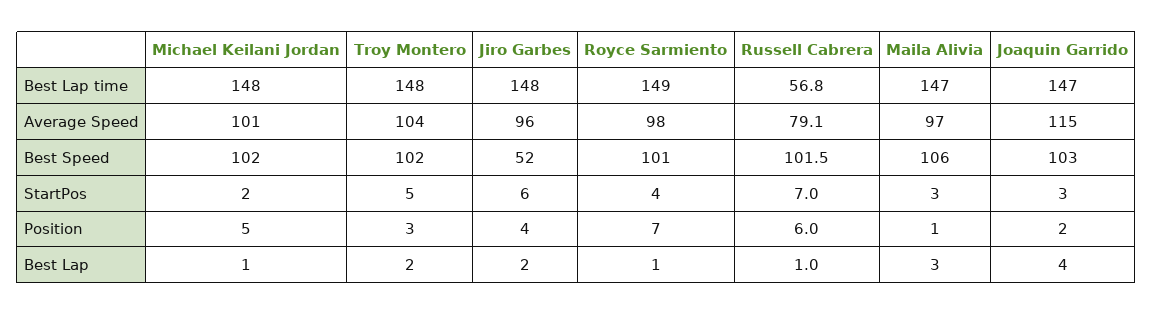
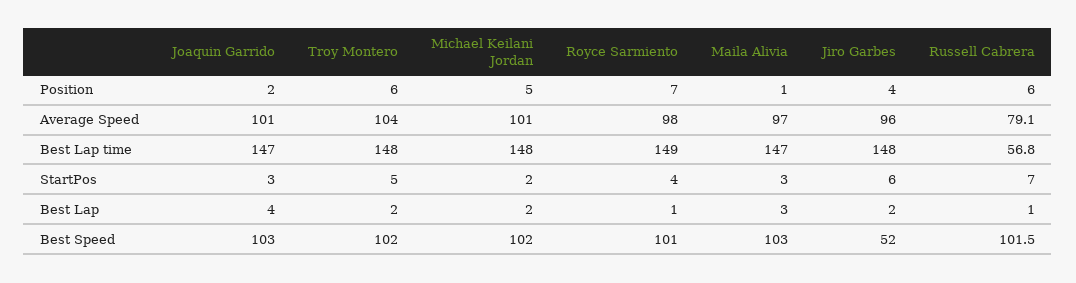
  {
    "Michael Keilani Jordan": {
      "Best Lap time": 148,
      "Average Speed": 101,
      "Best Speed": 102,
      "StartPos": 2,
      "Position": 5,
-     "Best Lap": 1
+     "Best Lap": 2
    },
    "Troy Montero": {
      "Best Lap time": 148,
      "Average Speed": 104,
      "Best Speed": 102,
      "StartPos": 5,
-     "Position": 3,
+     "Position": 6,
      "Best Lap": 2
    },
    "Jiro Garbes": {
      "Best Lap time": 148,
      "Average Speed": 96,
      "Best Speed": 52,
      "StartPos": 6,
      "Position": 4,
      "Best Lap": 2
    },
    "Royce Sarmiento": {
      "Best Lap time": 149,
      "Average Speed": 98,
      "Best Speed": 101,
      "StartPos": 4,
      "Position": 7,
      "Best Lap": 1
    },
    "Russell Cabrera": {
      "Best Lap time": 56.8,
      "Average Speed": 79.1,
      "Best Speed": 101.5,
      "StartPos": 7,
      "Position": 6,
      "Best Lap": 1
    },
    "Maila Alivia": {
      "Best Lap time": 147,
      "Average Speed": 97,
-     "Best Speed": 106,
+     "Best Speed": 103,
      "StartPos": 3,
      "Position": 1,
      "Best Lap": 3
    },
    "Joaquin Garrido": {
      "Best Lap time": 147,
-     "Average Speed": 115,
+     "Average Speed": 101,
      "Best Speed": 103,
      "StartPos": 3,
      "Position": 2,
      "Best Lap": 4
    }
  }

